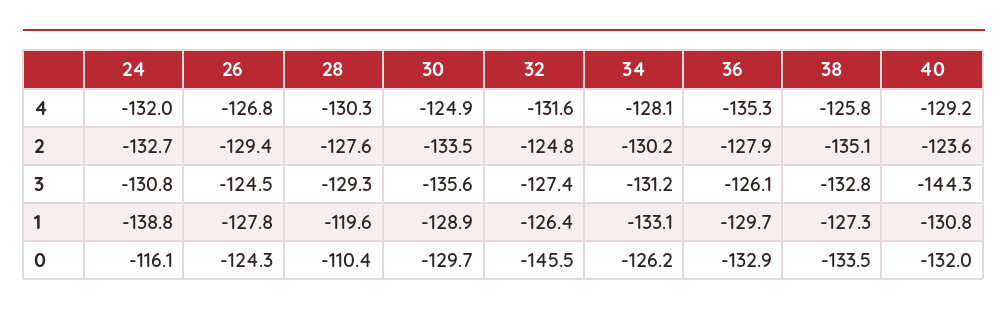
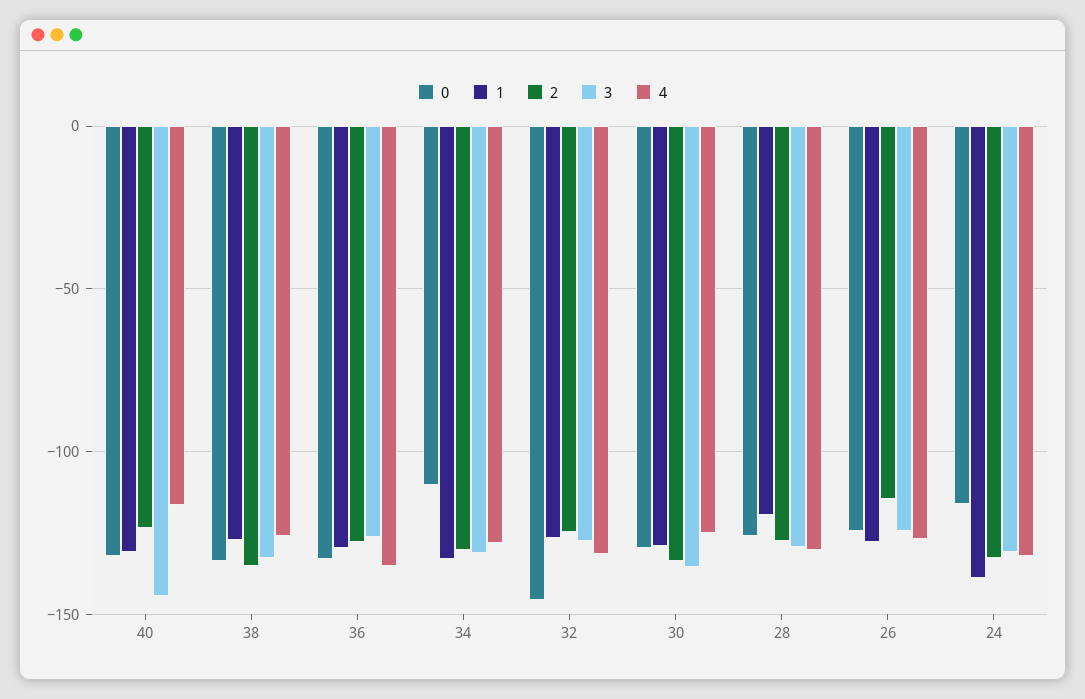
  {
    "4": {
      "24": -132,
      "26": -126.8,
      "28": -130.3,
      "30": -124.9,
      "32": -131.6,
      "34": -128.1,
      "36": -135.3,
      "38": -125.8,
-     "40": -129.2
+     "40": -115
    },
    "2": {
      "24": -132.7,
-     "26": -129.4,
+     "26": -115,
      "28": -127.6,
      "30": -133.5,
      "32": -124.8,
      "34": -130.2,
      "36": -127.9,
      "38": -135.1,
      "40": -123.6
    },
    "3": {
      "24": -130.8,
      "26": -124.5,
      "28": -129.3,
      "30": -135.6,
      "32": -127.4,
      "34": -131.2,
      "36": -126.1,
      "38": -132.8,
      "40": -144.3
    },
    "1": {
      "24": -138.8,
      "26": -127.8,
      "28": -119.6,
      "30": -128.9,
      "32": -126.4,
      "34": -133.1,
      "36": -129.7,
      "38": -127.3,
      "40": -130.8
    },
    "0": {
      "24": -116.1,
      "26": -124.3,
-     "28": -110.4,
+     "28": -125,
      "30": -129.7,
      "32": -145.5,
-     "34": -126.2,
+     "34": -110,
      "36": -132.9,
      "38": -133.5,
      "40": -132
    }
  }

